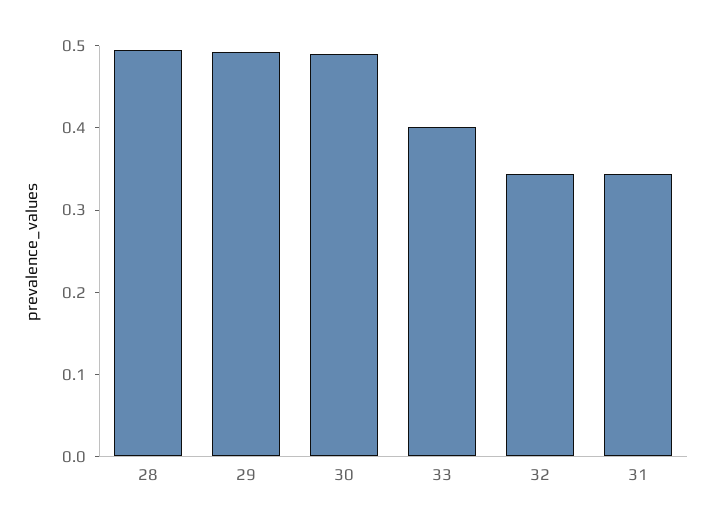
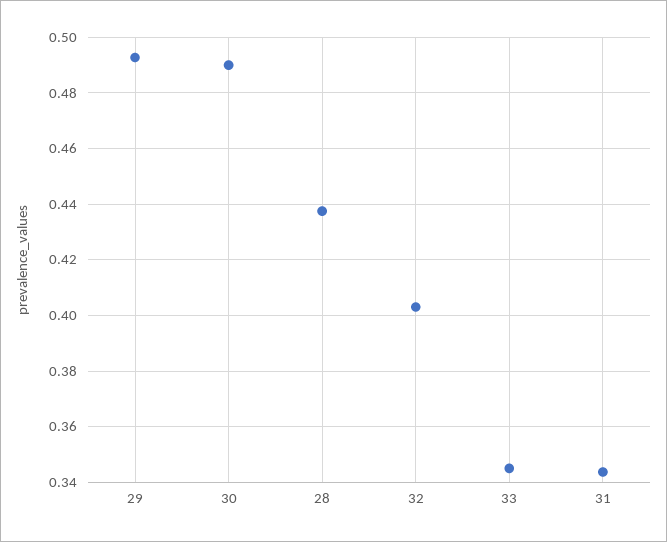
  {
-   "28": 0.5,
+   "28": 0.4375,
    "29": 0.4925,
    "30": 0.49,
-   "33": 0.4,
+   "33": 0.345,
-   "32": 0.34,
+   "32": 0.4025,
    "31": 0.3425
  }

